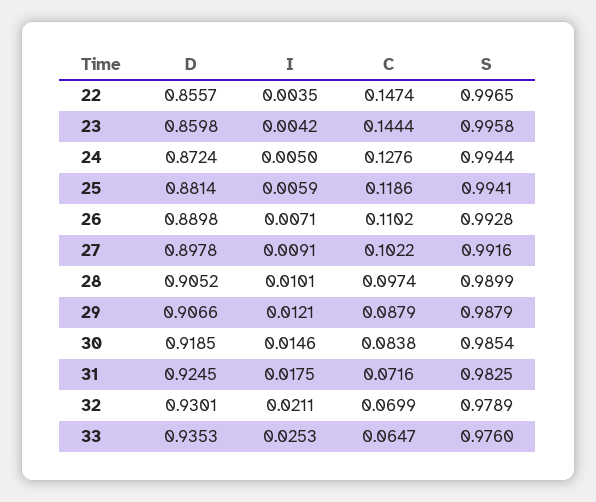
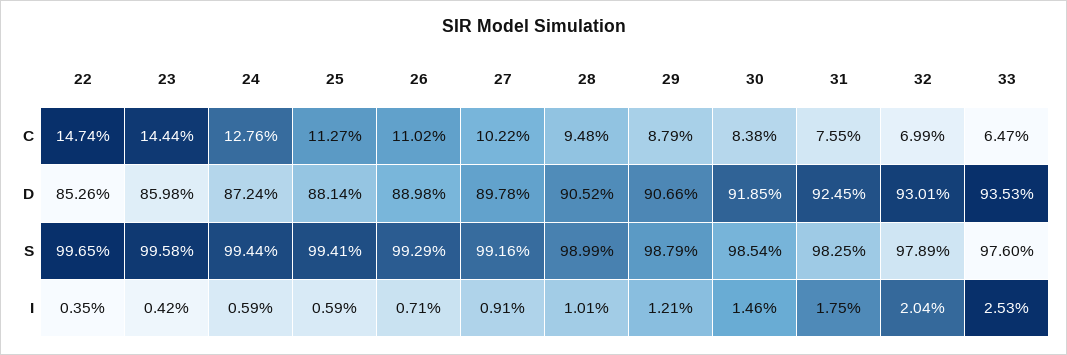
  {
    "D": {
-     "22": 0.8557,
+     "22": 0.8526,
      "23": 0.8598,
      "24": 0.8724,
      "25": 0.8814,
      "26": 0.8898,
      "27": 0.8978,
      "28": 0.9052,
      "29": 0.9066,
      "30": 0.9185,
      "31": 0.9245,
      "32": 0.9301,
      "33": 0.9353
    },
    "I": {
      "22": 0.0035,
      "23": 0.0042,
-     "24": 0.005,
+     "24": 0.0059,
      "25": 0.0059,
      "26": 0.0071,
      "27": 0.0091,
      "28": 0.0101,
      "29": 0.0121,
      "30": 0.0146,
      "31": 0.0175,
-     "32": 0.0211,
+     "32": 0.0204,
      "33": 0.0253
    },
    "C": {
      "22": 0.1474,
      "23": 0.1444,
      "24": 0.1276,
-     "25": 0.1186,
+     "25": 0.1127,
      "26": 0.1102,
      "27": 0.1022,
-     "28": 0.0974,
+     "28": 0.0948,
      "29": 0.0879,
      "30": 0.0838,
-     "31": 0.0716,
+     "31": 0.0755,
      "32": 0.0699,
      "33": 0.0647
    },
    "S": {
      "22": 0.9965,
      "23": 0.9958,
      "24": 0.9944,
      "25": 0.9941,
-     "26": 0.9928,
+     "26": 0.9929,
      "27": 0.9916,
      "28": 0.9899,
      "29": 0.9879,
      "30": 0.9854,
      "31": 0.9825,
      "32": 0.9789,
      "33": 0.976
    }
  }

